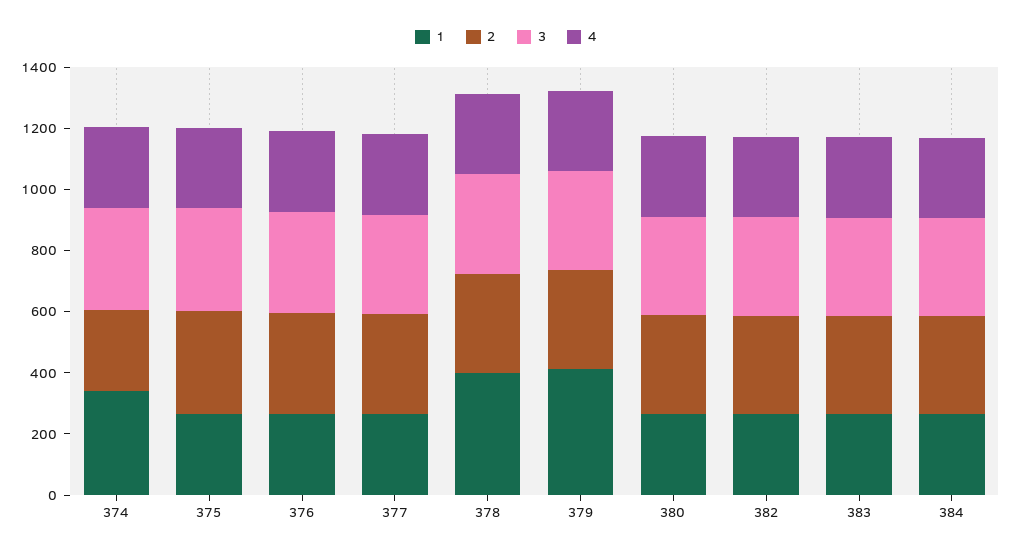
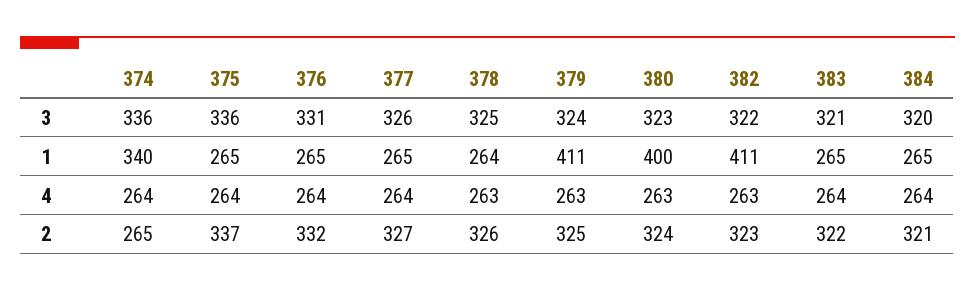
  {
    "1": {
      "374": 340,
      "375": 265,
      "376": 265,
      "377": 265,
-     "378": 400,
+     "378": 264,
      "379": 411,
-     "380": 250,
+     "380": 400,
-     "382": 250,
+     "382": 411,
      "383": 265,
      "384": 265
    },
    "2": {
      "374": 265,
      "375": 337,
      "376": 332,
      "377": 327,
      "378": 326,
      "379": 325,
      "380": 324,
      "382": 323,
      "383": 322,
      "384": 321
    },
    "3": {
      "374": 336,
      "375": 336,
      "376": 331,
      "377": 326,
      "378": 325,
      "379": 324,
      "380": 323,
      "382": 322,
      "383": 321,
      "384": 320
    },
    "4": {
      "374": 264,
      "375": 264,
      "376": 264,
      "377": 264,
      "378": 263,
      "379": 263,
      "380": 263,
      "382": 263,
      "383": 264,
      "384": 264
    }
  }

